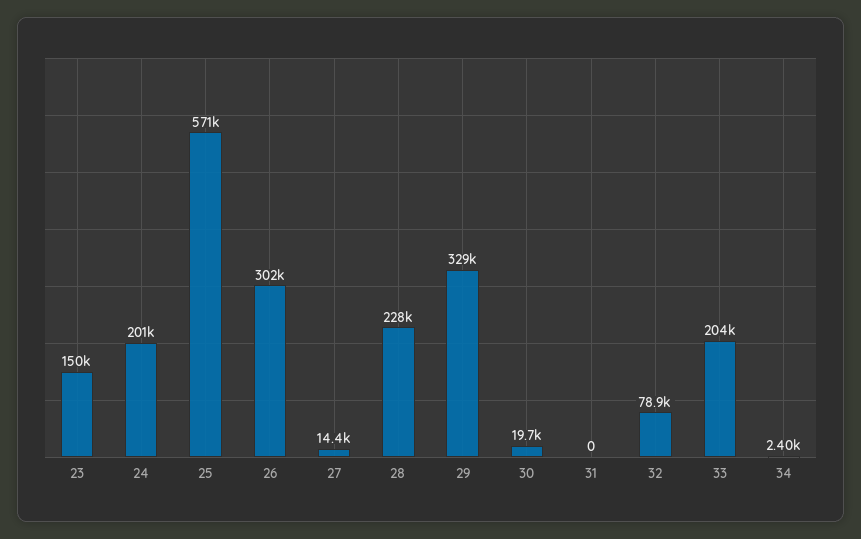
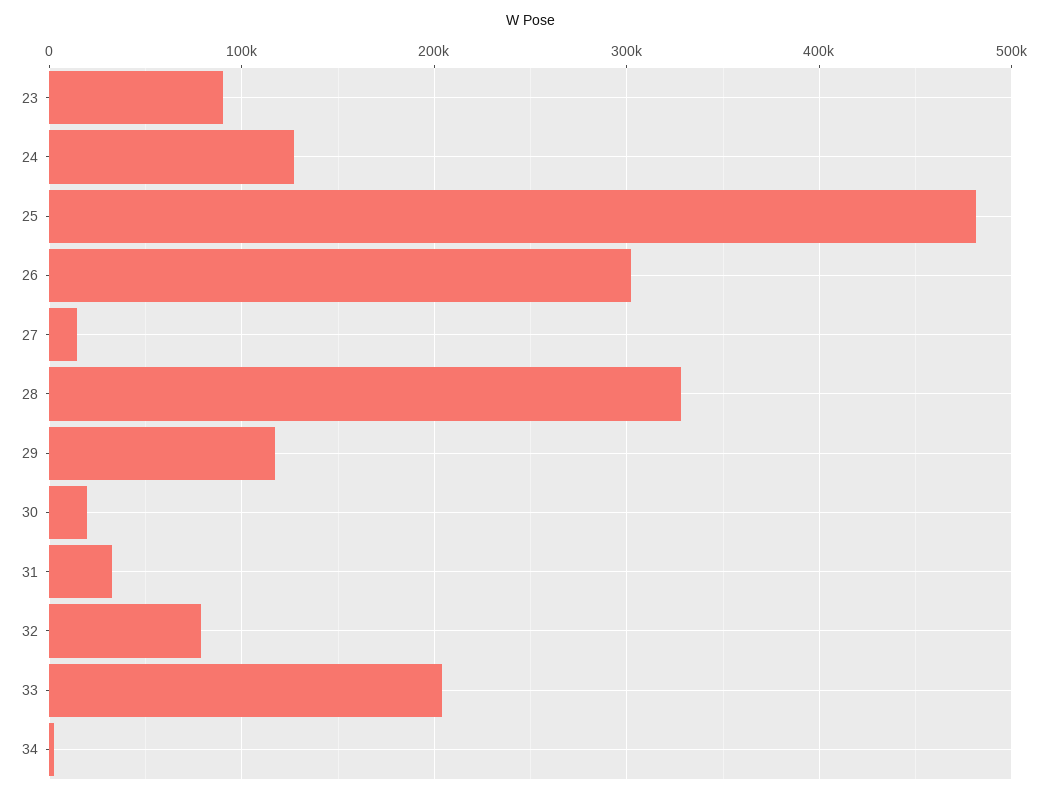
  {
-   "23": 150000,
+   "23": 90000,
-   "24": 201000,
+   "24": 130000,
-   "25": 571000,
+   "25": 480000,
    "26": 302000,
    "27": 14400,
-   "28": 228000,
+   "28": 330000,
-   "29": 329000,
+   "29": 120000,
    "30": 19700,
-   "31": 0,
+   "31": 30000,
    "32": 78900,
    "33": 204000,
    "34": 2400
  }

